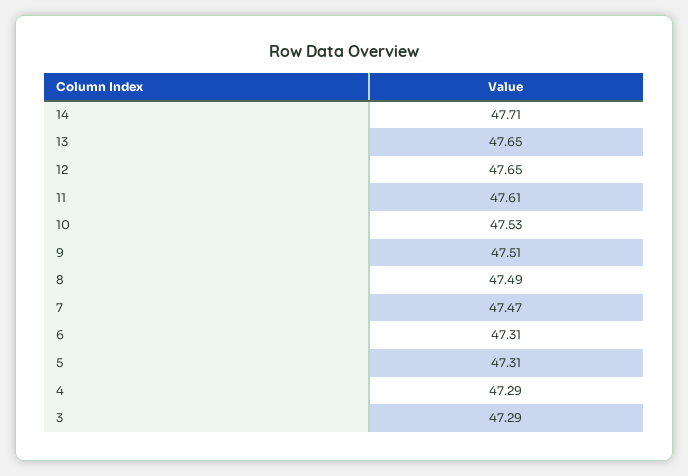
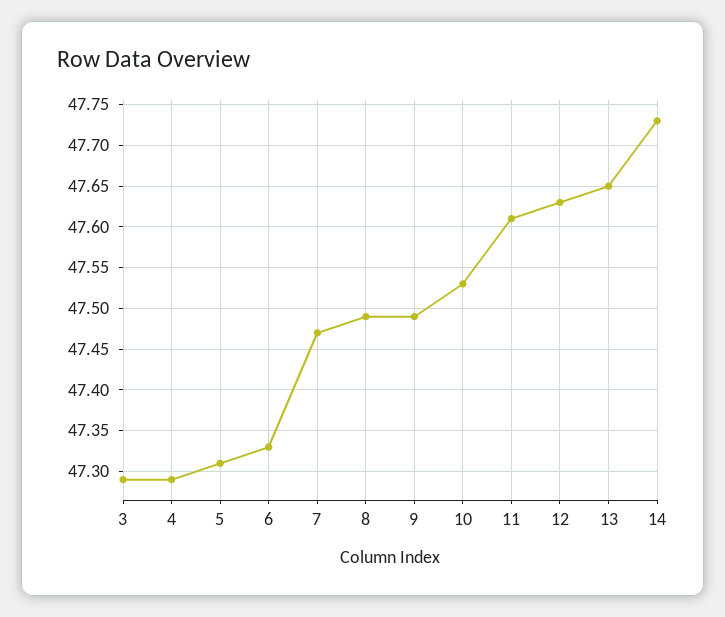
  {
-   "14": 47.71,
+   "14": 47.73,
    "13": 47.65,
-   "12": 47.65,
+   "12": 47.63,
    "11": 47.61,
    "10": 47.53,
-   "9": 47.51,
+   "9": 47.49,
    "8": 47.49,
    "7": 47.47,
-   "6": 47.31,
+   "6": 47.33,
    "5": 47.31,
    "4": 47.29,
    "3": 47.29
  }

